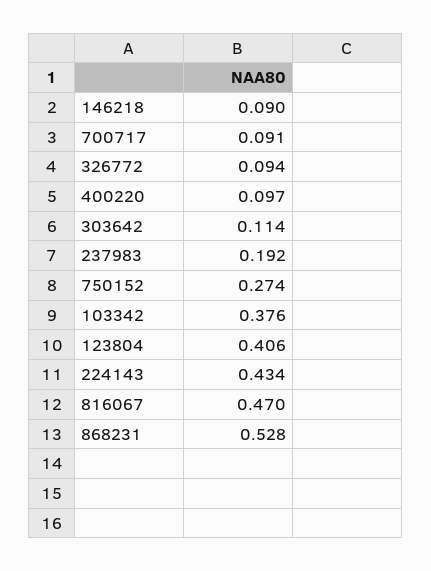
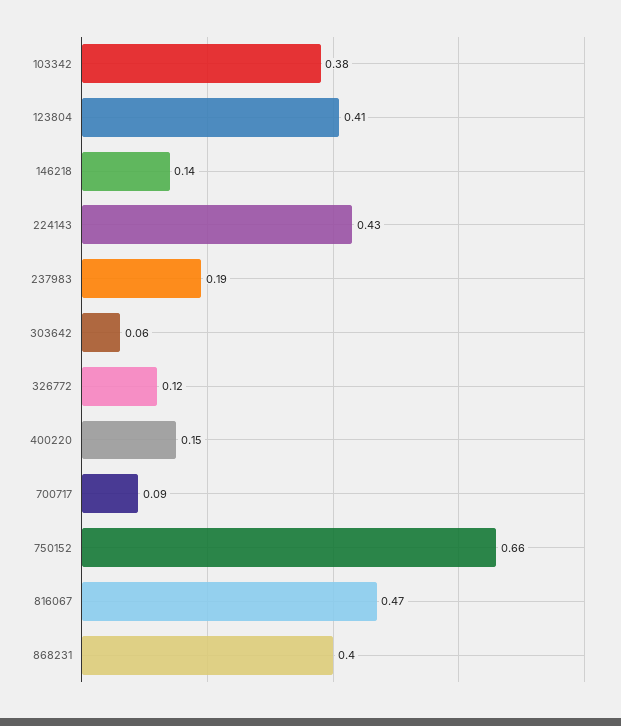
  {
-   "146218": 0.09,
+   "146218": 0.14,
    "700717": 0.091,
-   "326772": 0.094,
+   "326772": 0.12,
-   "400220": 0.097,
+   "400220": 0.15,
-   "303642": 0.114,
+   "303642": 0.06,
    "237983": 0.192,
-   "750152": 0.274,
+   "750152": 0.66,
    "103342": 0.376,
    "123804": 0.406,
    "224143": 0.434,
    "816067": 0.47,
-   "868231": 0.528
+   "868231": 0.4
  }

